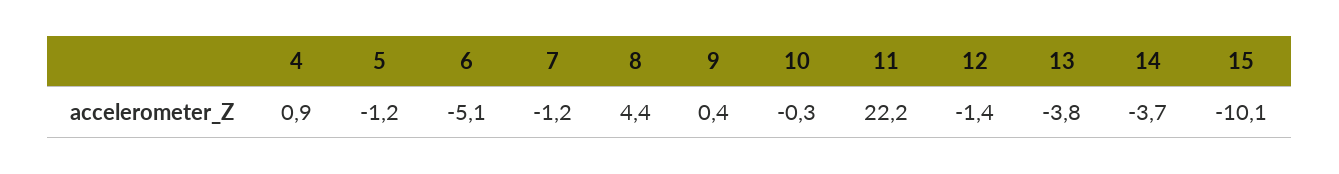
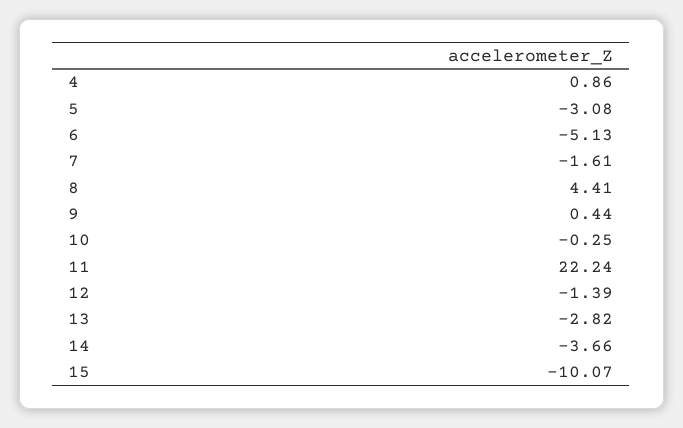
  {
    "4": 0.86,
-   "5": -1.2,
+   "5": -3.08,
    "6": -5.13,
-   "7": -1.2,
+   "7": -1.61,
    "8": 4.41,
    "9": 0.44,
    "10": -0.25,
    "11": 22.24,
    "12": -1.39,
-   "13": -3.8,
+   "13": -2.82,
    "14": -3.66,
    "15": -10.07
  }

